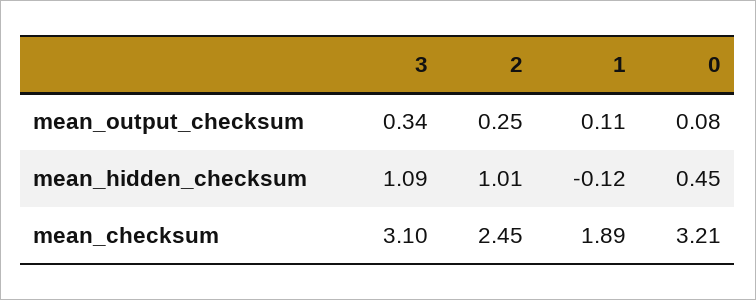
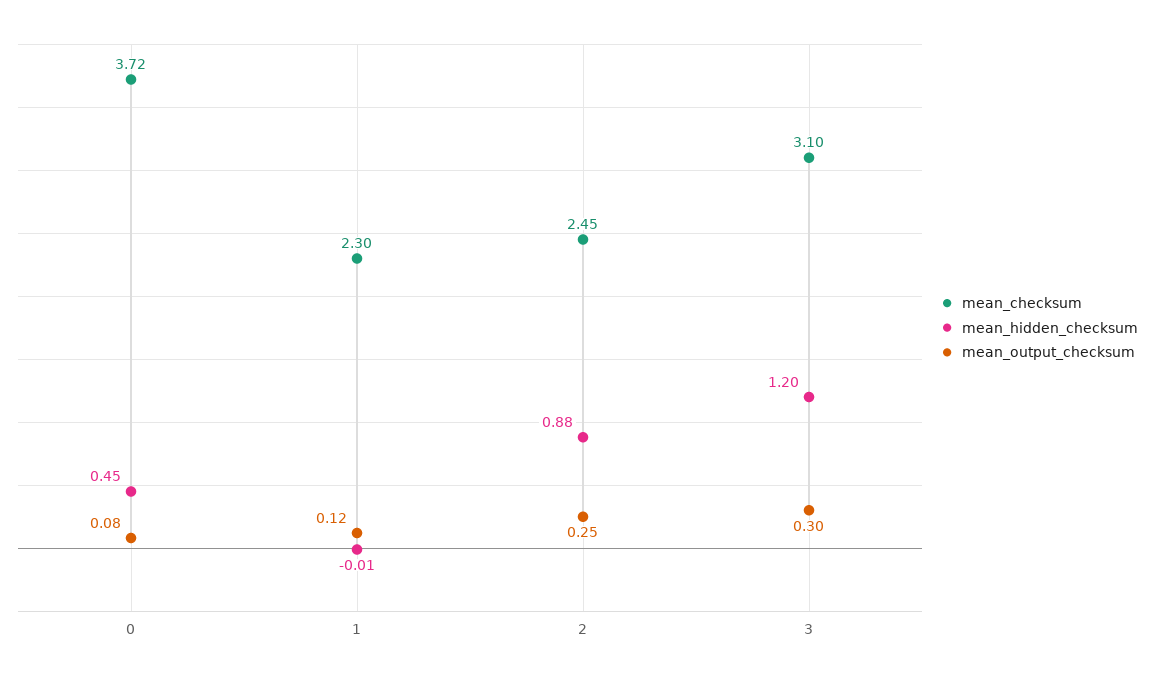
  {
    "mean_output_checksum": {
-     "3": 0.34,
+     "3": 0.3,
      "2": 0.25,
-     "1": 0.11,
+     "1": 0.12,
      "0": 0.08
    },
    "mean_hidden_checksum": {
-     "3": 1.09,
+     "3": 1.2,
-     "2": 1.01,
+     "2": 0.88,
-     "1": -0.12,
+     "1": -0.01,
      "0": 0.45
    },
    "mean_checksum": {
      "3": 3.1,
      "2": 2.45,
-     "1": 1.89,
+     "1": 2.3,
-     "0": 3.21
+     "0": 3.72
    }
  }

